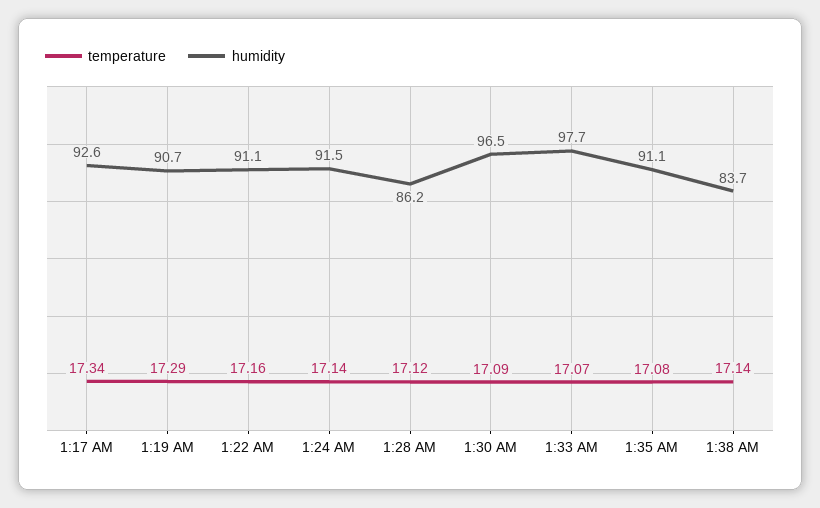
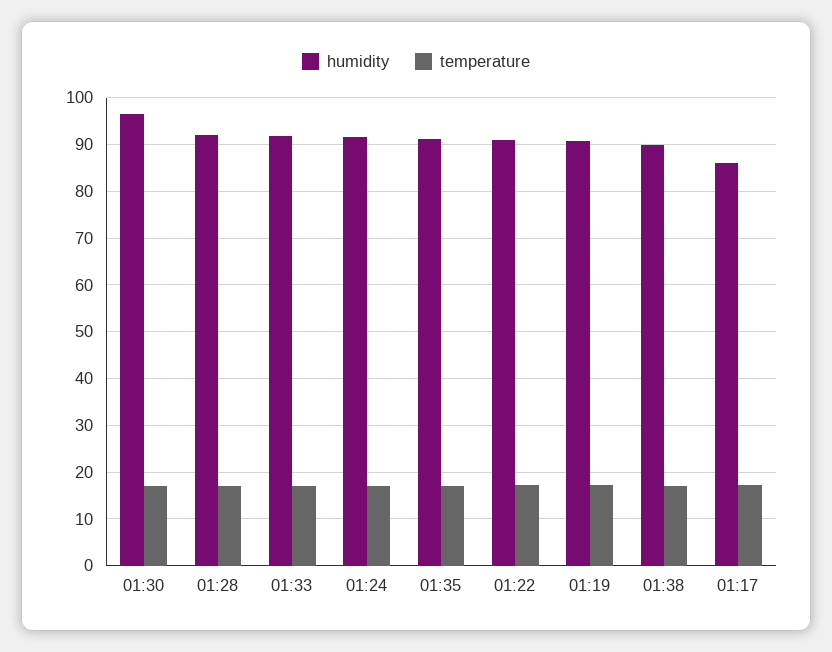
  {
    "temperature": {
      "1:17 AM": 17.34,
      "1:19 AM": 17.29,
      "1:22 AM": 17.16,
      "1:24 AM": 17.14,
      "1:28 AM": 17.12,
      "1:30 AM": 17.09,
      "1:33 AM": 17.07,
      "1:35 AM": 17.08,
      "1:38 AM": 17.14
    },
    "humidity": {
-     "1:17 AM": 92.6,
+     "1:17 AM": 86,
      "1:19 AM": 90.7,
      "1:22 AM": 91.1,
      "1:24 AM": 91.5,
-     "1:28 AM": 86.2,
+     "1:28 AM": 92,
      "1:30 AM": 96.5,
-     "1:33 AM": 97.7,
+     "1:33 AM": 92,
      "1:35 AM": 91.1,
-     "1:38 AM": 83.7
+     "1:38 AM": 90
    }
  }

